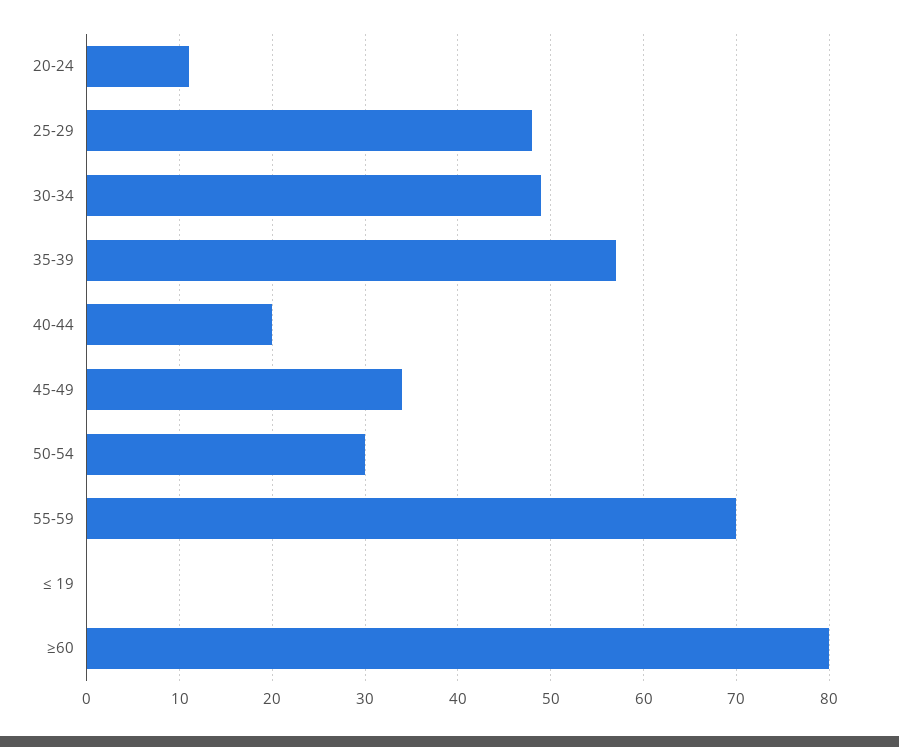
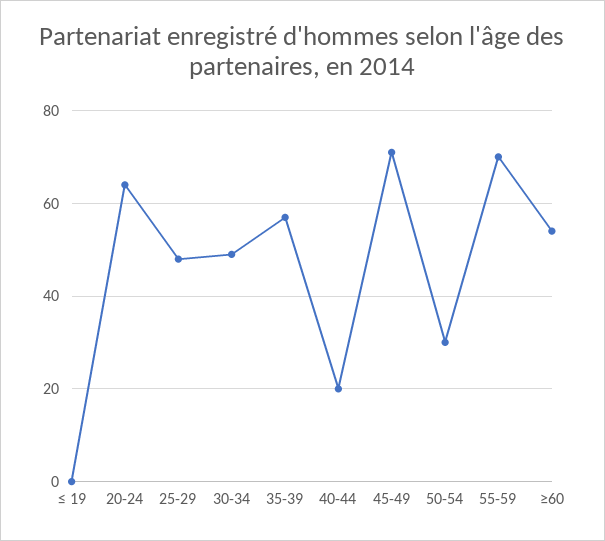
  {
-   "20-24": 11,
+   "20-24": 65,
    "25-29": 48,
    "30-34": 49,
    "35-39": 57,
    "40-44": 20,
-   "45-49": 34,
+   "45-49": 70,
    "50-54": 30,
    "55-59": 70,
    "≤ 19": 0,
-   "≥60": 80
+   "≥60": 55
  }

